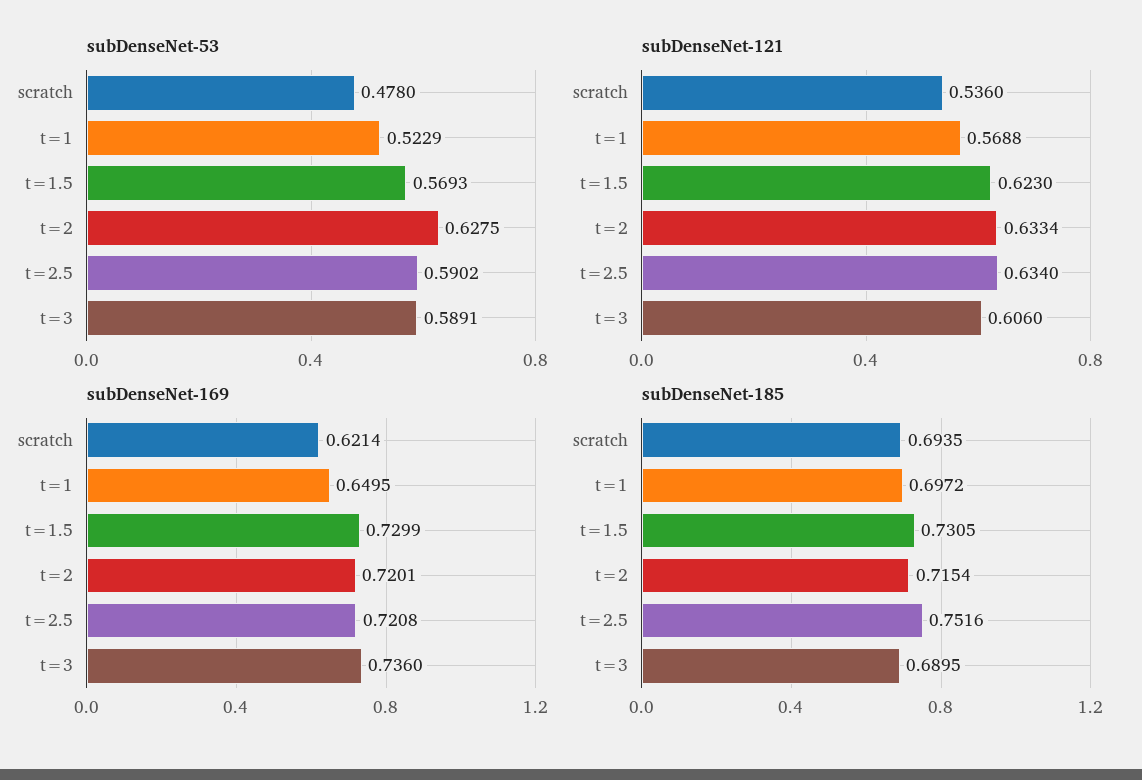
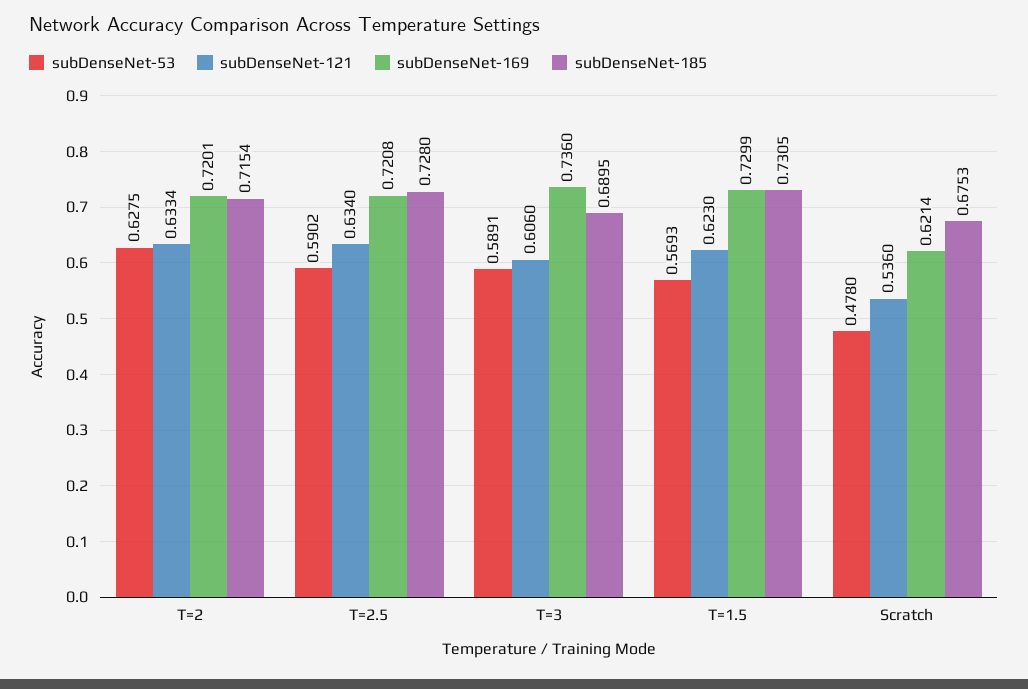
  {
    "subDenseNet-53": {
      "scratch": 0.478,
-     "t=1": 0.5229,
      "t=1.5": 0.5693,
      "t=2": 0.6275,
      "t=2.5": 0.5902,
      "t=3": 0.5891
    },
    "subDenseNet-121": {
      "scratch": 0.536,
-     "t=1": 0.5688,
      "t=1.5": 0.623,
      "t=2": 0.6334,
      "t=2.5": 0.634,
      "t=3": 0.606
    },
    "subDenseNet-169": {
      "scratch": 0.6214,
-     "t=1": 0.6495,
      "t=1.5": 0.7299,
      "t=2": 0.7201,
      "t=2.5": 0.7208,
      "t=3": 0.736
    },
    "subDenseNet-185": {
-     "scratch": 0.6935,
+     "scratch": 0.6753,
-     "t=1": 0.6972,
      "t=1.5": 0.7305,
      "t=2": 0.7154,
-     "t=2.5": 0.7516,
+     "t=2.5": 0.728,
      "t=3": 0.6895
    }
  }

